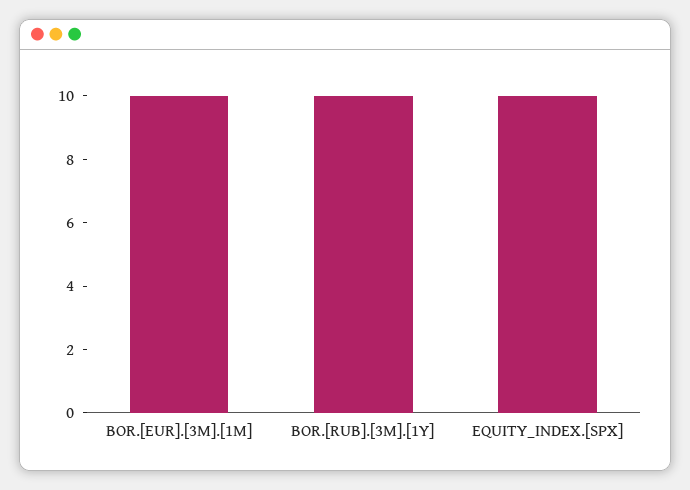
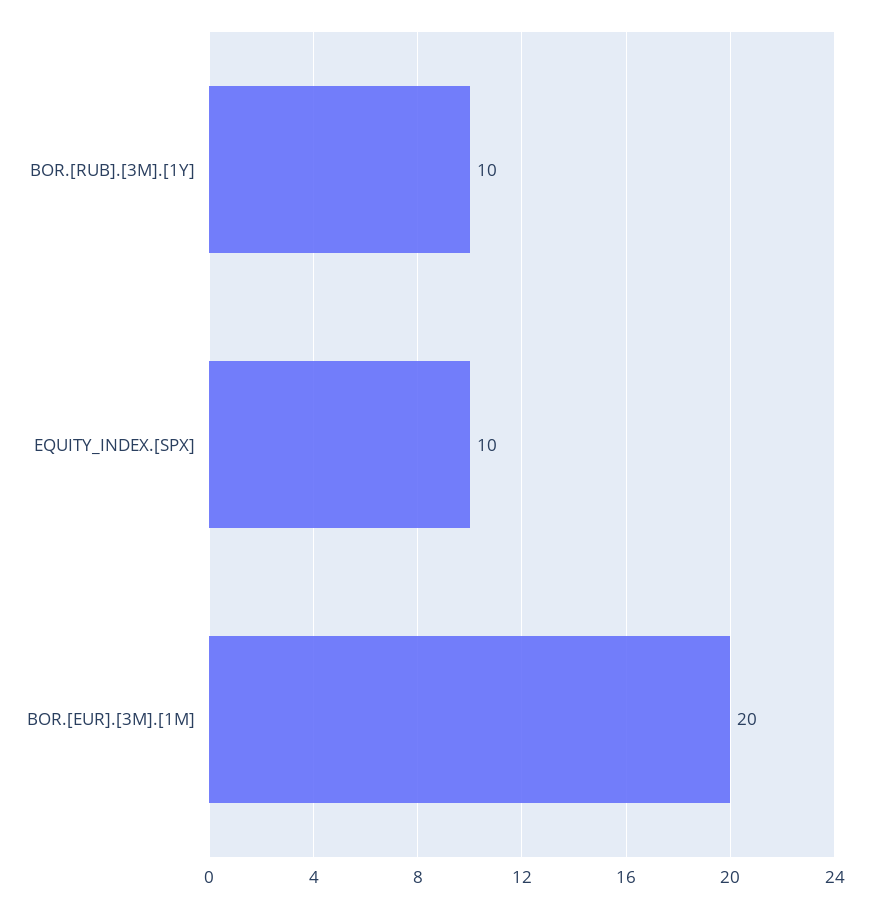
  {
-   "BOR.[EUR].[3M].[1M]": 10,
+   "BOR.[EUR].[3M].[1M]": 20,
    "BOR.[RUB].[3M].[1Y]": 10,
    "EQUITY_INDEX.[SPX]": 10
  }

